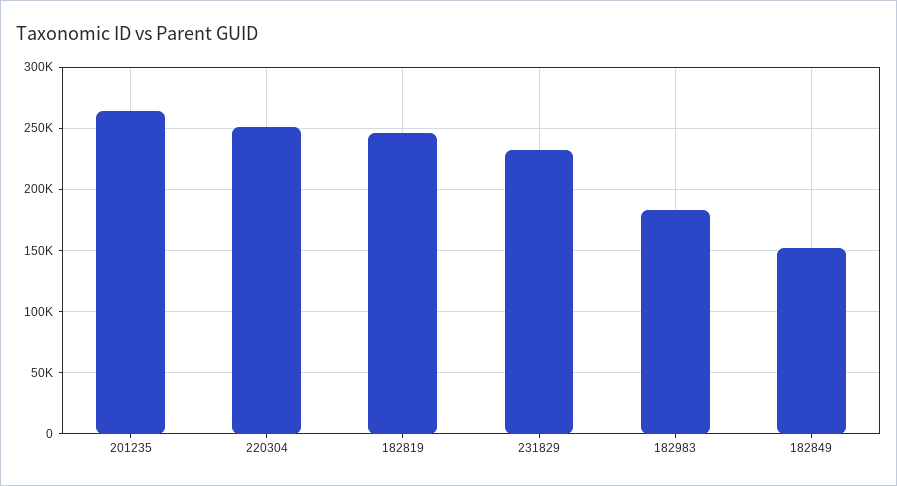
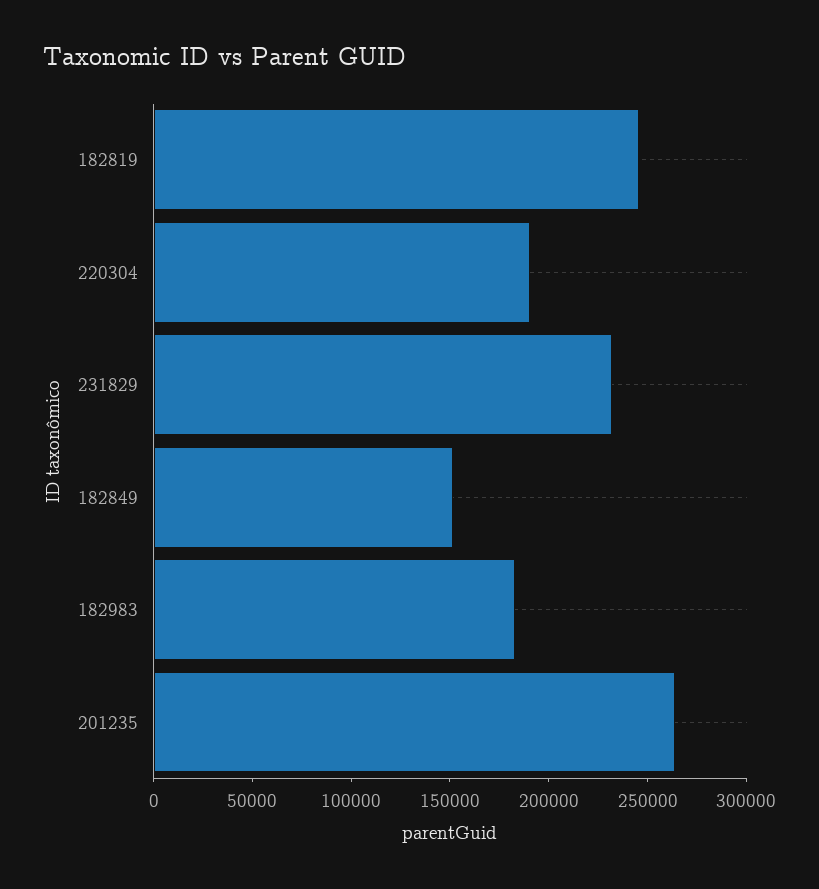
  {
    "201235": 265000,
-   "220304": 250000,
+   "220304": 190000,
    "182819": 245000,
    "231829": 230000,
    "182983": 185000,
    "182849": 150000
  }

